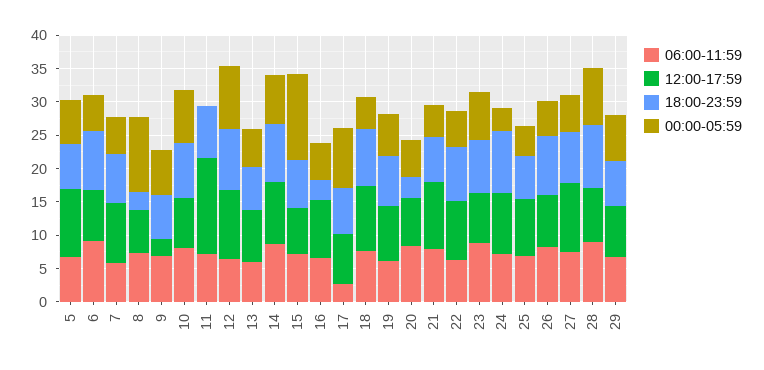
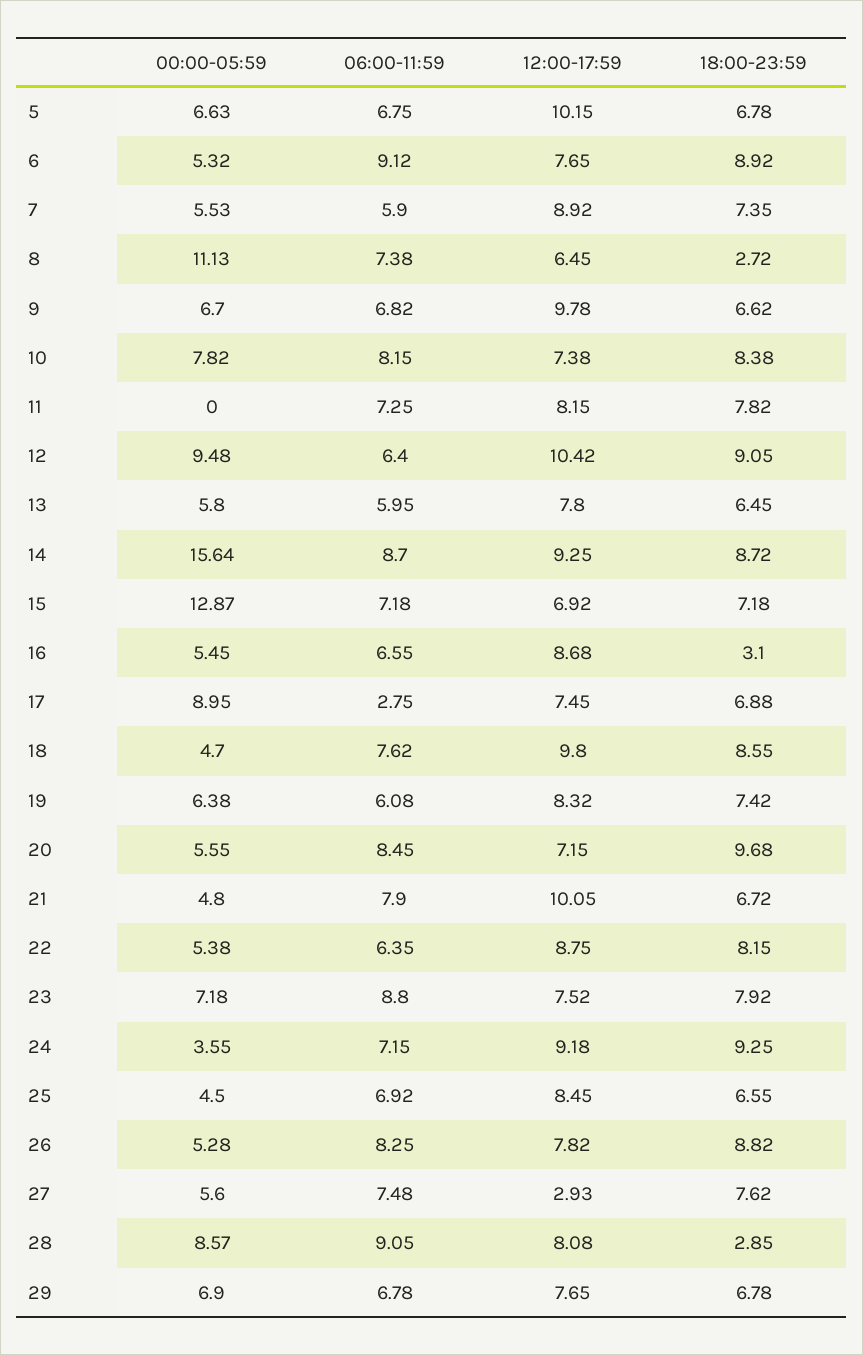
  {
    "06:00-11:59": {
      "5": 6.75,
      "6": 9.12,
      "7": 5.9,
      "8": 7.38,
      "9": 6.82,
      "10": 8.15,
      "11": 7.25,
      "12": 6.4,
      "13": 5.95,
      "14": 8.7,
      "15": 7.18,
      "16": 6.55,
      "17": 2.75,
      "18": 7.62,
      "19": 6.08,
      "20": 8.45,
      "21": 7.9,
      "22": 6.35,
      "23": 8.8,
      "24": 7.15,
      "25": 6.92,
      "26": 8.25,
      "27": 7.48,
      "28": 9.05,
      "29": 6.78
    },
    "12:00-17:59": {
      "5": 10.15,
      "6": 7.65,
      "7": 8.92,
      "8": 6.45,
-     "9": 2.5,
+     "9": 9.78,
      "10": 7.38,
-     "11": 15,
+     "11": 8.15,
      "12": 10.42,
      "13": 7.8,
      "14": 9.25,
      "15": 6.92,
      "16": 8.68,
      "17": 7.45,
      "18": 9.8,
      "19": 8.32,
      "20": 7.15,
      "21": 10.05,
      "22": 8.75,
      "23": 7.52,
      "24": 9.18,
      "25": 8.45,
      "26": 7.82,
-     "27": 10,
+     "27": 2.93,
      "28": 8.08,
      "29": 7.65
    },
    "18:00-23:59": {
      "5": 6.78,
      "6": 8.92,
      "7": 7.35,
      "8": 2.72,
      "9": 6.62,
      "10": 8.38,
      "11": 7.82,
      "12": 9.05,
      "13": 6.45,
      "14": 8.72,
      "15": 7.18,
      "16": 3.1,
      "17": 6.88,
      "18": 8.55,
      "19": 7.42,
-     "20": 2.5,
+     "20": 9.68,
      "21": 6.72,
      "22": 8.15,
      "23": 7.92,
      "24": 9.25,
      "25": 6.55,
      "26": 8.82,
      "27": 7.62,
-     "28": 10,
+     "28": 2.85,
      "29": 6.78
    },
    "00:00-05:59": {
      "5": 6.63,
      "6": 5.32,
      "7": 5.53,
      "8": 11.13,
      "9": 6.7,
      "10": 7.82,
      "11": 0,
      "12": 9.48,
      "13": 5.8,
-     "14": 7.5,
+     "14": 15.64,
      "15": 12.87,
      "16": 5.45,
      "17": 8.95,
      "18": 4.7,
      "19": 6.38,
      "20": 5.55,
      "21": 4.8,
      "22": 5.38,
      "23": 7.18,
      "24": 3.55,
      "25": 4.5,
      "26": 5.28,
      "27": 5.6,
      "28": 8.57,
      "29": 6.9
    }
  }

